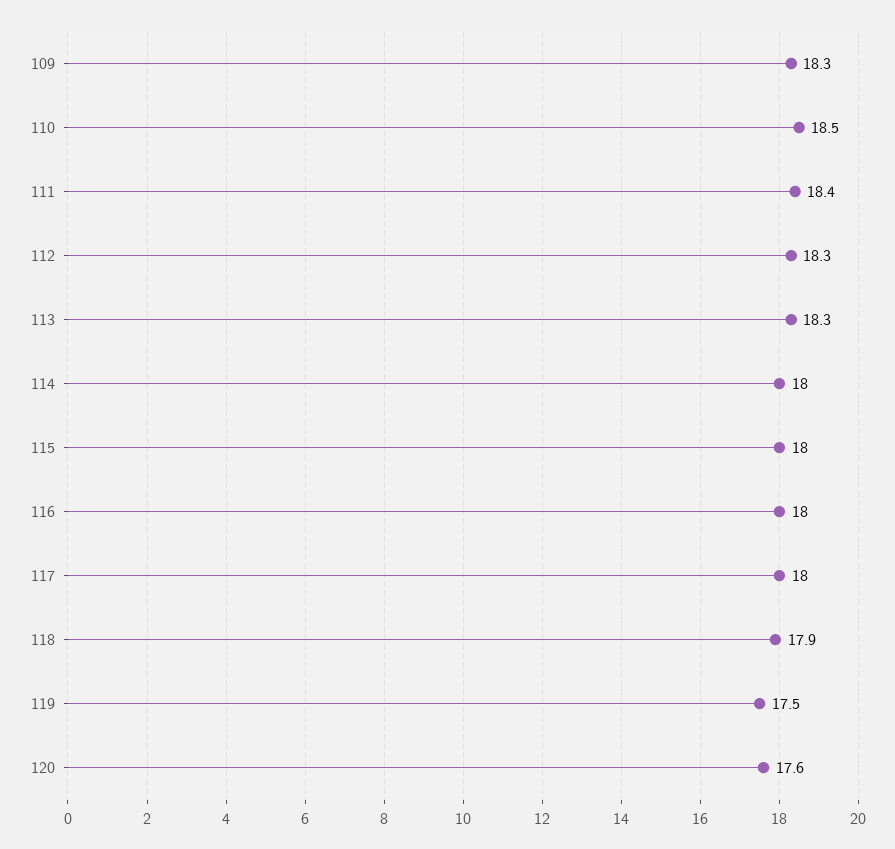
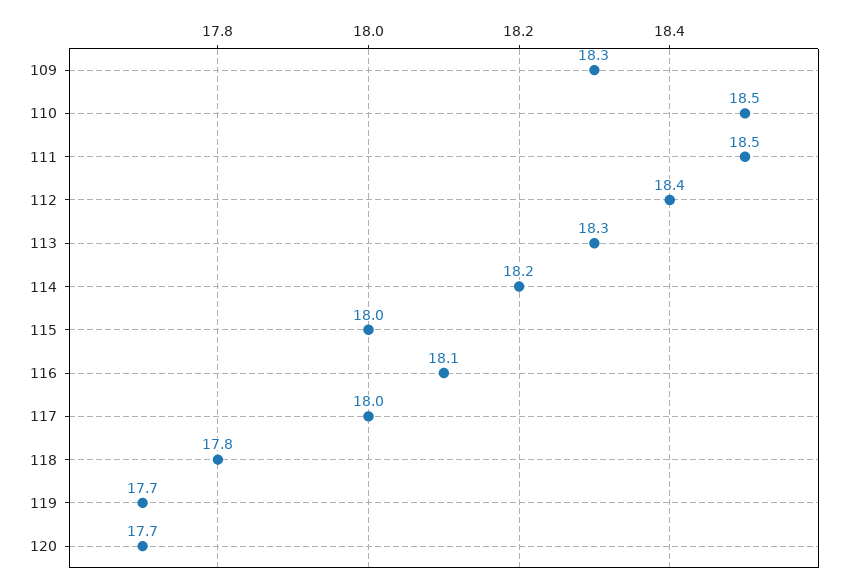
  {
    "109": 18.3,
    "110": 18.5,
-   "111": 18.4,
+   "111": 18.5,
-   "112": 18.3,
+   "112": 18.4,
    "113": 18.3,
-   "114": 18,
+   "114": 18.2,
    "115": 18,
-   "116": 18,
+   "116": 18.1,
    "117": 18,
-   "118": 17.9,
+   "118": 17.8,
-   "119": 17.5,
+   "119": 17.7,
-   "120": 17.6
+   "120": 17.7
  }

